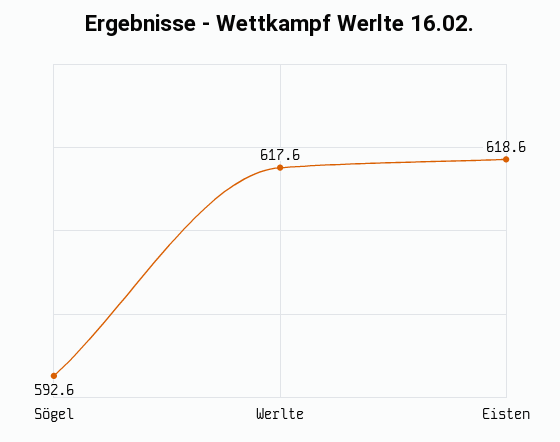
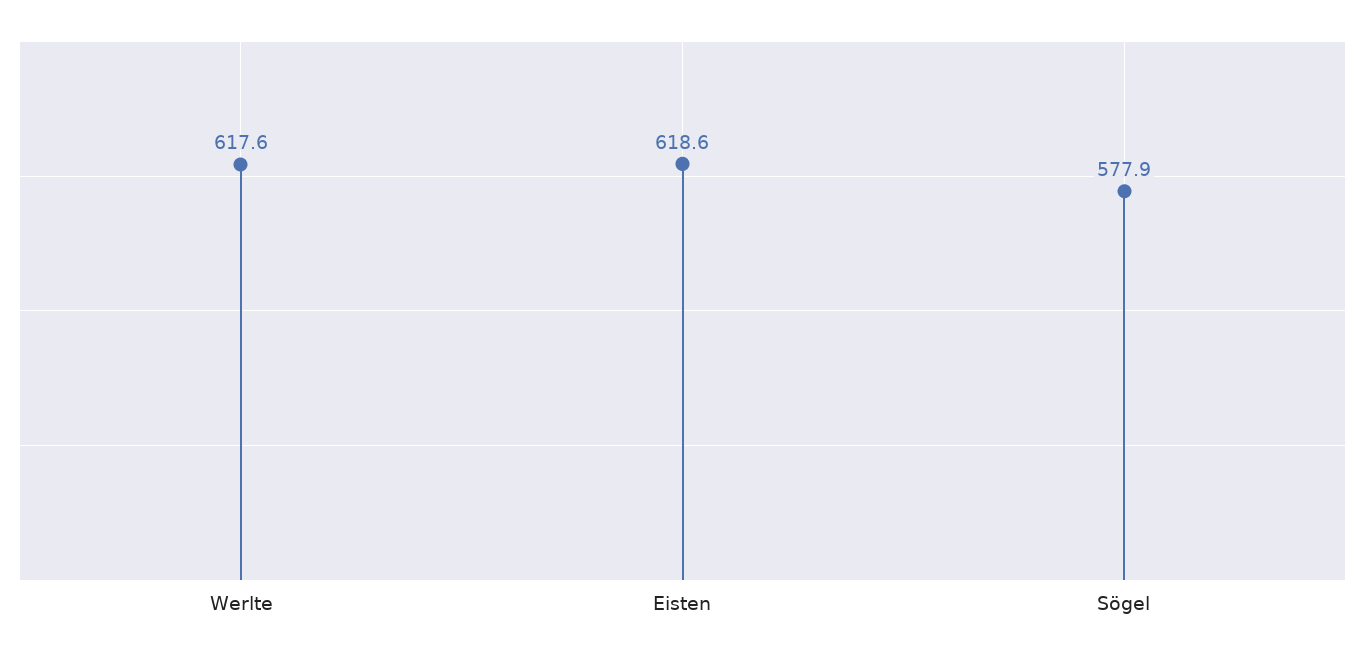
  {
-   "Sögel": 592.6,
+   "Sögel": 577.9,
    "Werlte": 617.6,
    "Eisten": 618.6
  }

